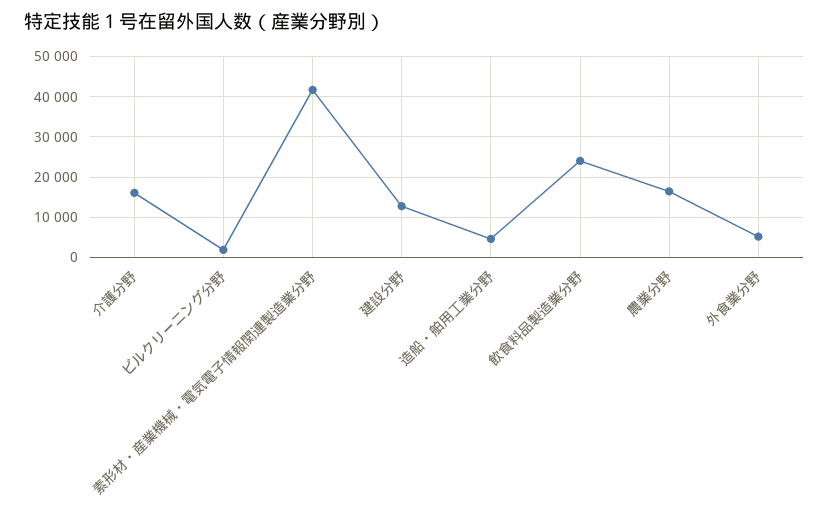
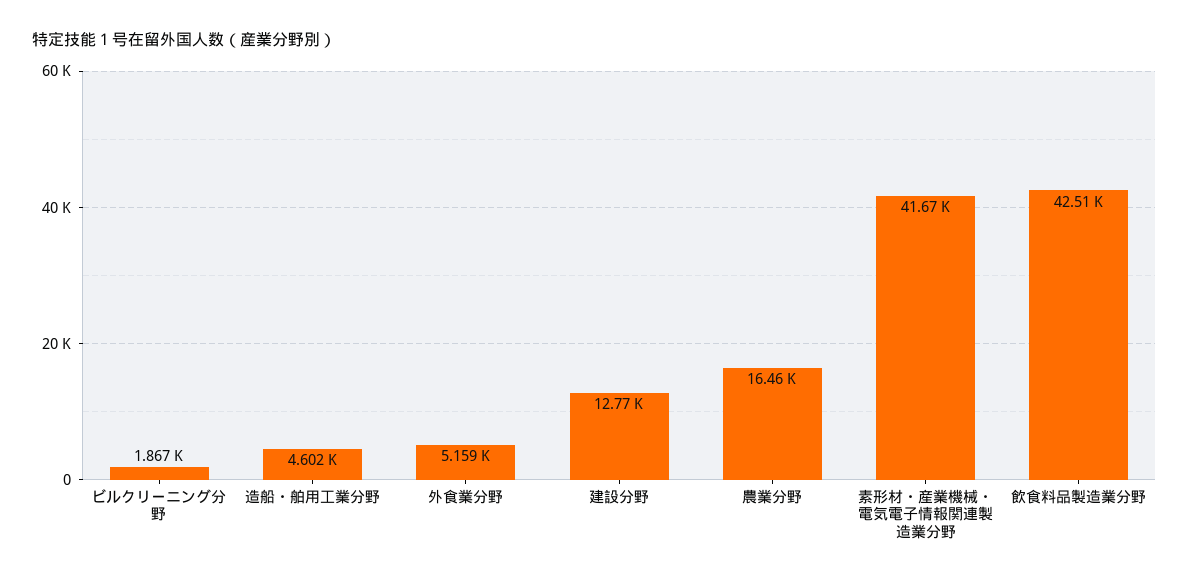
  {
-   "介護分野": 16000,
    "ビルクリーニング分野": 1867,
    "素形材・産業機械・電気電子情報関連製造業分野": 41670,
    "建設分野": 12770,
    "造船・舶用工業分野": 4602,
-   "飲食料品製造業分野": 24000,
+   "飲食料品製造業分野": 42510,
    "農業分野": 16460,
    "外食業分野": 5159
  }

